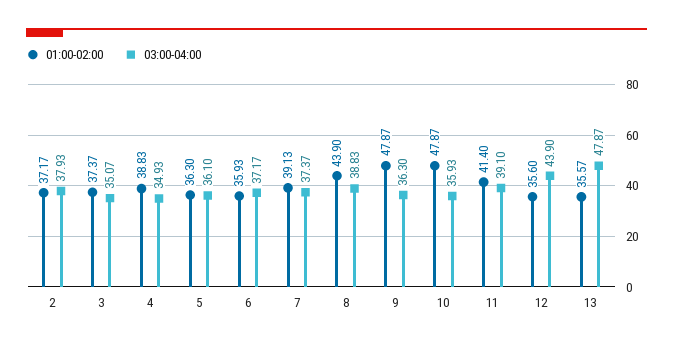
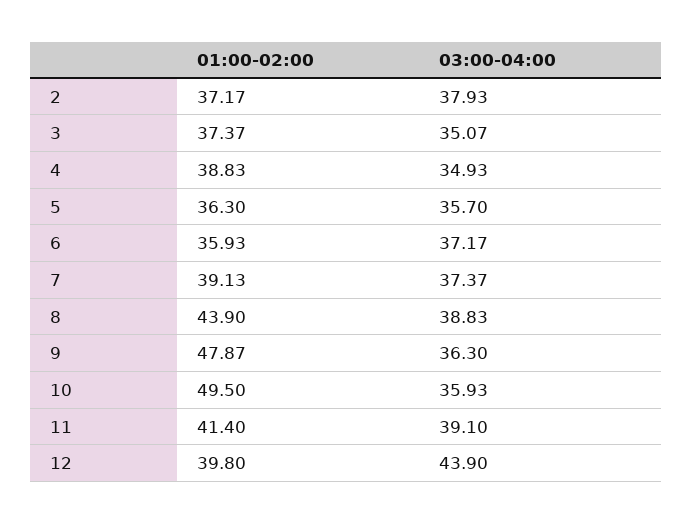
  {
    "01:00-02:00": {
      "2": 37.17,
      "3": 37.37,
      "4": 38.83,
      "5": 36.3,
      "6": 35.93,
      "7": 39.13,
      "8": 43.9,
      "9": 47.87,
-     "10": 47.87,
+     "10": 49.5,
      "11": 41.4,
-     "12": 35.6,
+     "12": 39.8
-     "13": 35.57
    },
    "03:00-04:00": {
      "2": 37.93,
      "3": 35.07,
      "4": 34.93,
-     "5": 36.1,
+     "5": 35.7,
      "6": 37.17,
      "7": 37.37,
      "8": 38.83,
      "9": 36.3,
      "10": 35.93,
      "11": 39.1,
-     "12": 43.9,
+     "12": 43.9
-     "13": 47.87
    }
  }

